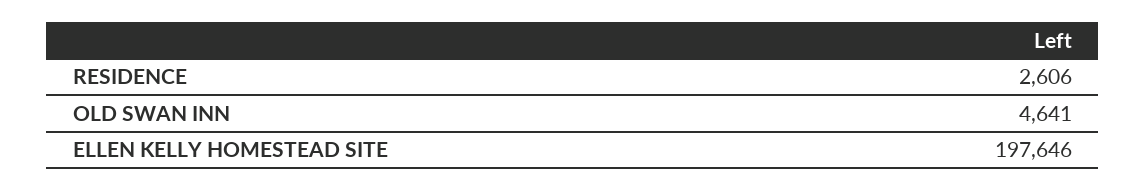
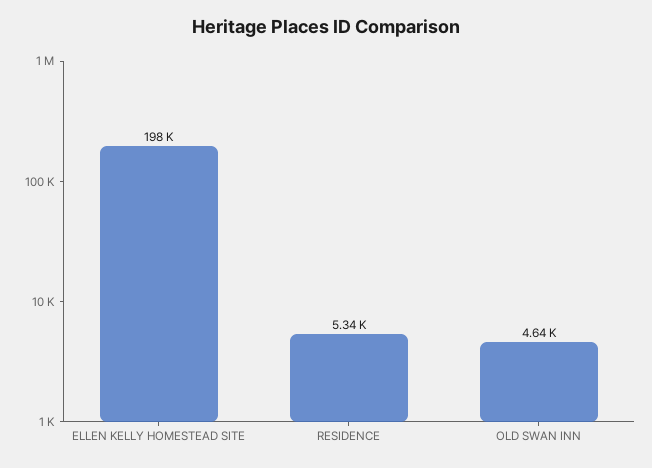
  {
-   "RESIDENCE": 2606,
+   "RESIDENCE": 5340,
    "OLD SWAN INN": 4641,
    "ELLEN KELLY HOMESTEAD SITE": 197646
  }

